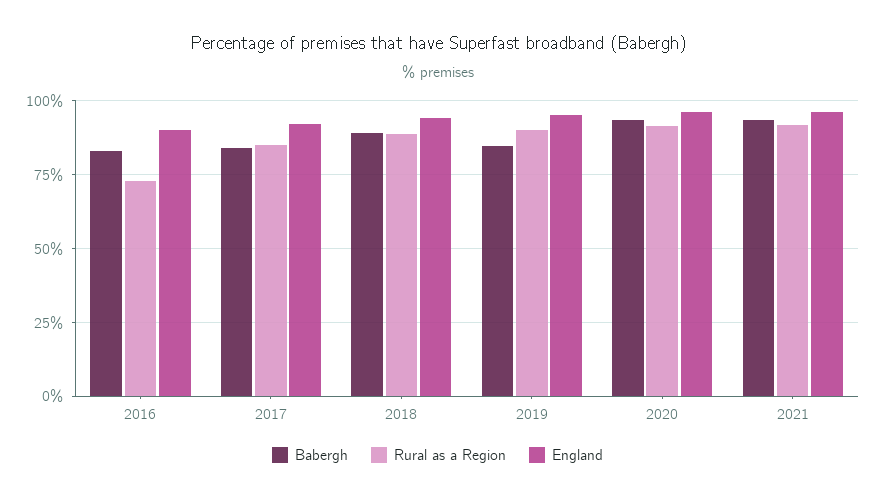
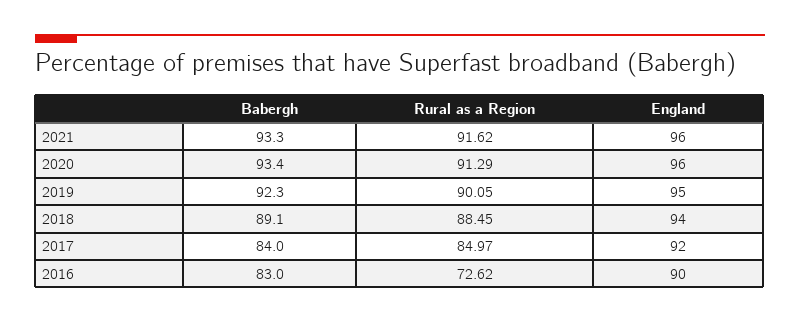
  {
    "Babergh": {
      "2016": 83,
      "2017": 84,
      "2018": 89.1,
-     "2019": 85,
+     "2019": 92.3,
      "2020": 93.4,
      "2021": 93.3
    },
    "Rural as a Region": {
      "2016": 72.62,
      "2017": 84.97,
      "2018": 88.45,
      "2019": 90.05,
      "2020": 91.29,
      "2021": 91.62
    },
    "England": {
      "2016": 90,
      "2017": 92,
      "2018": 94,
      "2019": 95,
      "2020": 96,
      "2021": 96
    }
  }

